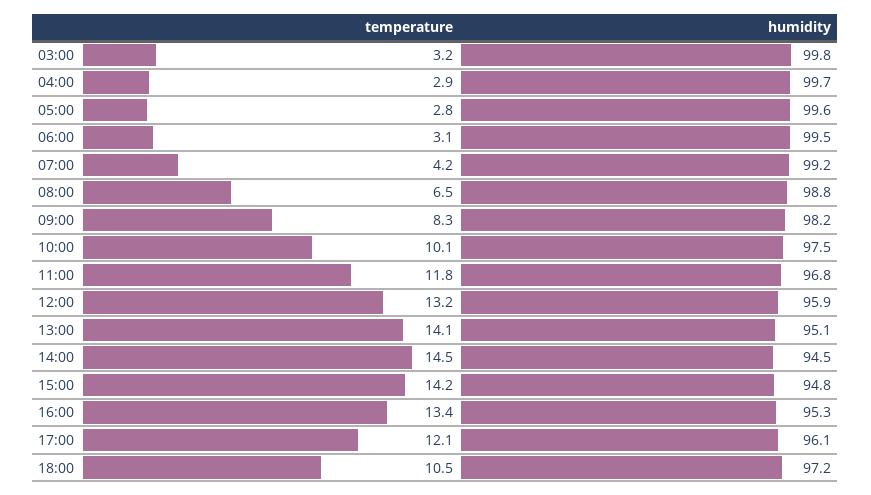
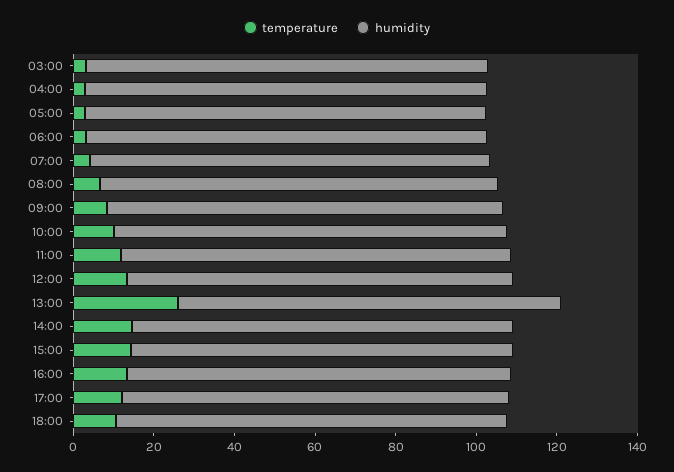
  {
    "temperature": {
      "03:00": 3.2,
      "04:00": 2.9,
      "05:00": 2.8,
      "06:00": 3.1,
      "07:00": 4.2,
      "08:00": 6.5,
      "09:00": 8.3,
      "10:00": 10.1,
      "11:00": 11.8,
      "12:00": 13.2,
-     "13:00": 14.1,
+     "13:00": 25,
      "14:00": 14.5,
      "15:00": 14.2,
      "16:00": 13.4,
      "17:00": 12.1,
      "18:00": 10.5
    },
    "humidity": {
      "03:00": 99.8,
      "04:00": 99.7,
      "05:00": 99.6,
      "06:00": 99.5,
      "07:00": 99.2,
      "08:00": 98.8,
      "09:00": 98.2,
      "10:00": 97.5,
      "11:00": 96.8,
      "12:00": 95.9,
      "13:00": 95.1,
      "14:00": 94.5,
      "15:00": 94.8,
      "16:00": 95.3,
      "17:00": 96.1,
      "18:00": 97.2
    }
  }

